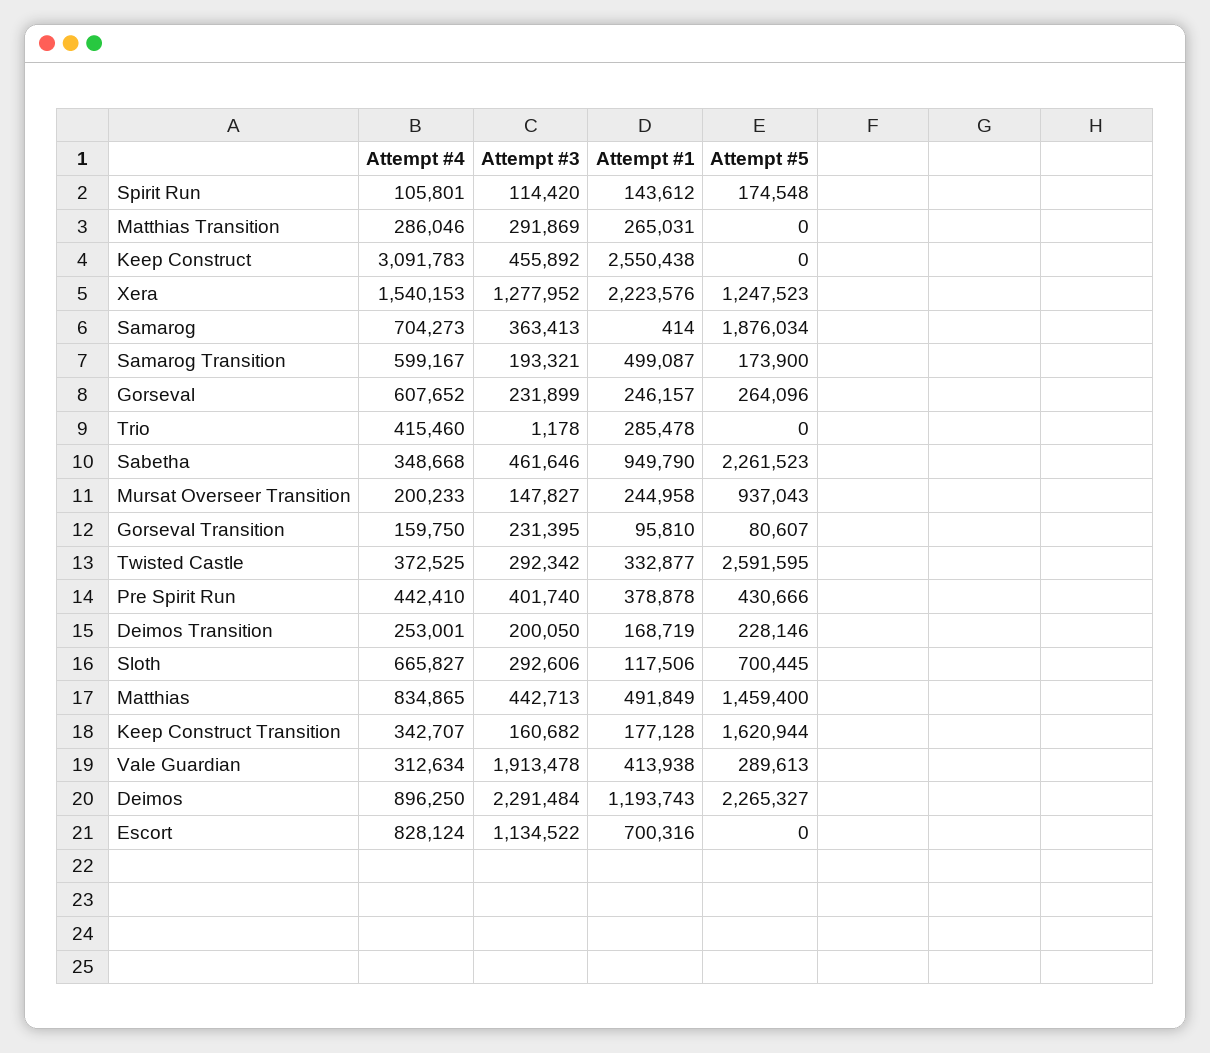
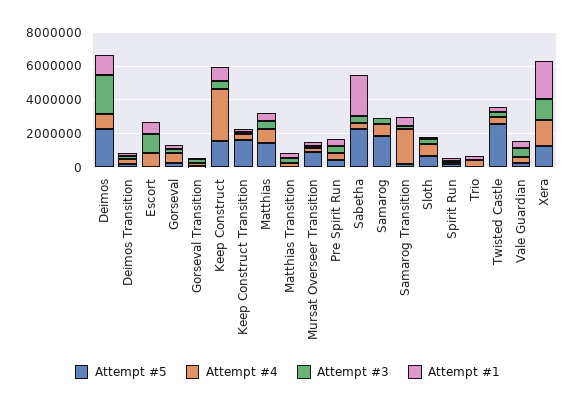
  {
    "Attempt #4": {
      "Spirit Run": 105801,
      "Matthias Transition": 286046,
      "Keep Construct": 3091783,
      "Xera": 1540153,
      "Samarog": 704273,
-     "Samarog Transition": 599167,
+     "Samarog Transition": 2000000,
      "Gorseval": 607652,
      "Trio": 415460,
      "Sabetha": 348668,
      "Mursat Overseer Transition": 200233,
      "Gorseval Transition": 159750,
      "Twisted Castle": 372525,
      "Pre Spirit Run": 442410,
      "Deimos Transition": 253001,
      "Sloth": 665827,
      "Matthias": 834865,
      "Keep Construct Transition": 342707,
      "Vale Guardian": 312634,
      "Deimos": 896250,
      "Escort": 828124
    },
    "Attempt #3": {
      "Spirit Run": 114420,
      "Matthias Transition": 291869,
      "Keep Construct": 455892,
      "Xera": 1277952,
      "Samarog": 363413,
      "Samarog Transition": 193321,
      "Gorseval": 231899,
      "Trio": 1178,
      "Sabetha": 461646,
      "Mursat Overseer Transition": 147827,
      "Gorseval Transition": 231395,
      "Twisted Castle": 292342,
      "Pre Spirit Run": 401740,
      "Deimos Transition": 200050,
      "Sloth": 292606,
      "Matthias": 442713,
      "Keep Construct Transition": 160682,
-     "Vale Guardian": 1913478,
+     "Vale Guardian": 500000,
      "Deimos": 2291484,
      "Escort": 1134522
    },
    "Attempt #1": {
      "Spirit Run": 143612,
      "Matthias Transition": 265031,
-     "Keep Construct": 2550438,
+     "Keep Construct": 1000000,
      "Xera": 2223576,
      "Samarog": 414,
      "Samarog Transition": 499087,
      "Gorseval": 246157,
      "Trio": 285478,
-     "Sabetha": 949790,
+     "Sabetha": 2500000,
      "Mursat Overseer Transition": 244958,
      "Gorseval Transition": 95810,
      "Twisted Castle": 332877,
      "Pre Spirit Run": 378878,
      "Deimos Transition": 168719,
      "Sloth": 117506,
      "Matthias": 491849,
      "Keep Construct Transition": 177128,
      "Vale Guardian": 413938,
      "Deimos": 1193743,
      "Escort": 700316
    },
    "Attempt #5": {
      "Spirit Run": 174548,
      "Matthias Transition": 0,
-     "Keep Construct": 0,
+     "Keep Construct": 1500000,
      "Xera": 1247523,
      "Samarog": 1876034,
      "Samarog Transition": 173900,
      "Gorseval": 264096,
      "Trio": 0,
      "Sabetha": 2261523,
      "Mursat Overseer Transition": 937043,
      "Gorseval Transition": 80607,
      "Twisted Castle": 2591595,
      "Pre Spirit Run": 430666,
      "Deimos Transition": 228146,
      "Sloth": 700445,
      "Matthias": 1459400,
      "Keep Construct Transition": 1620944,
      "Vale Guardian": 289613,
      "Deimos": 2265327,
      "Escort": 0
    }
  }

